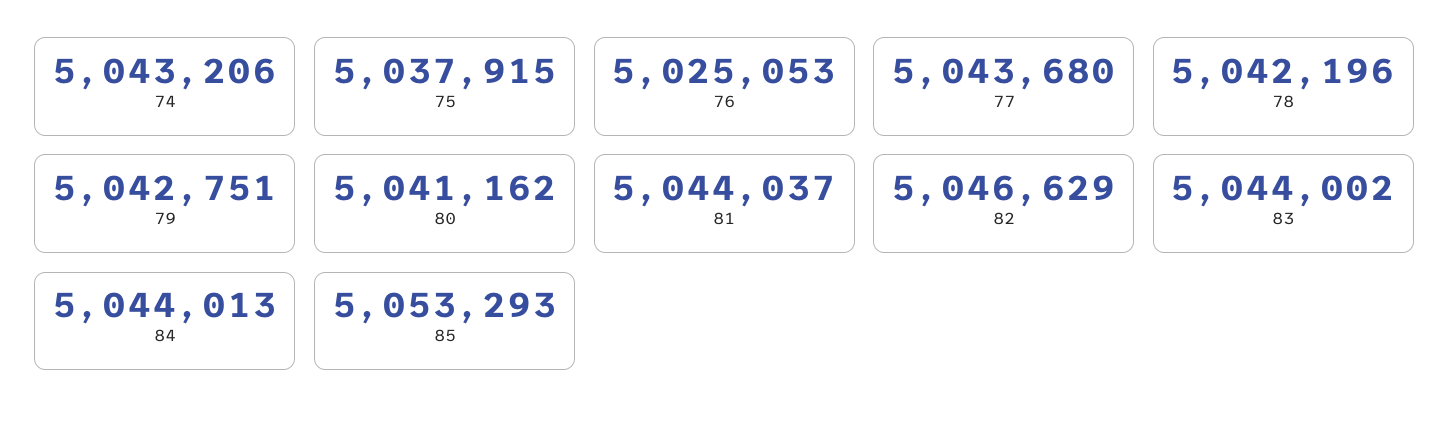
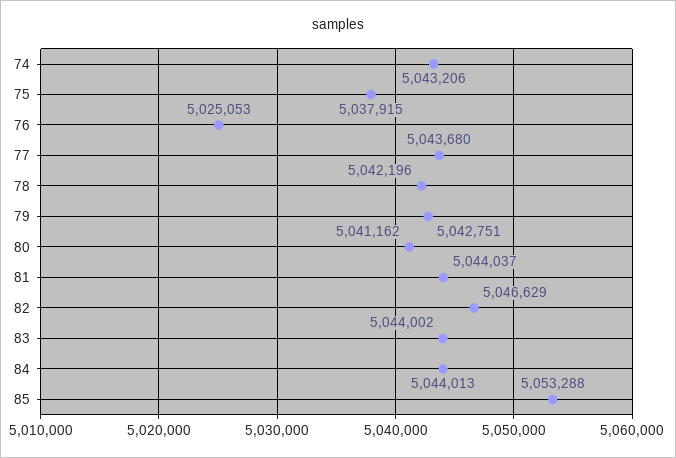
  {
    "74": 5043206,
    "75": 5037915,
    "76": 5025053,
    "77": 5043680,
    "78": 5042196,
    "79": 5042751,
    "80": 5041162,
    "81": 5044037,
    "82": 5046629,
    "83": 5044002,
    "84": 5044013,
-   "85": 5053293
+   "85": 5053288
  }

